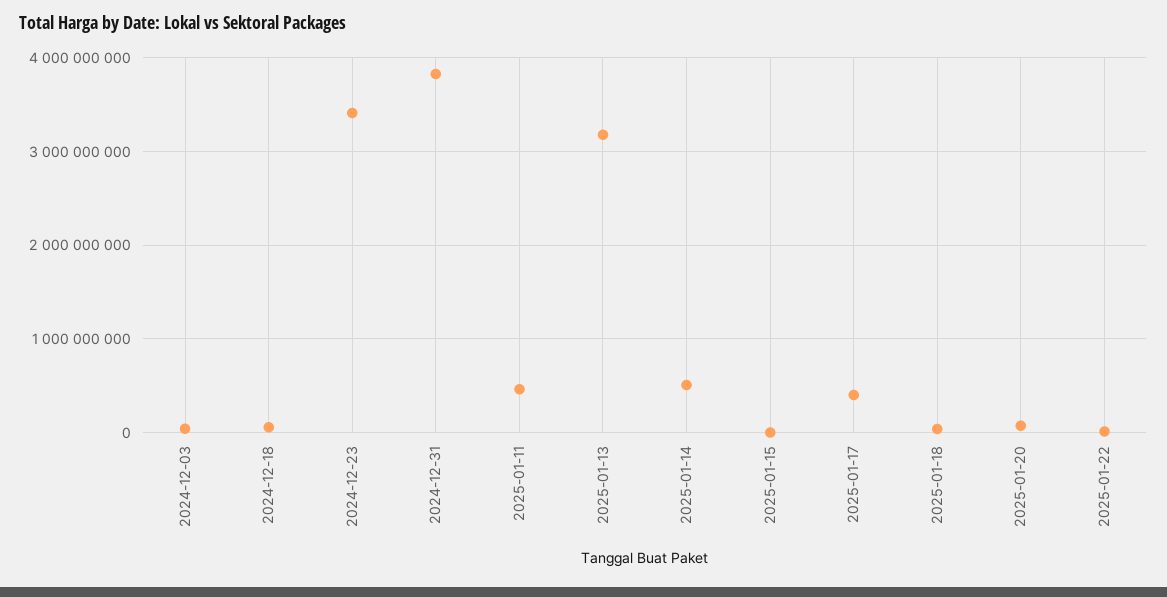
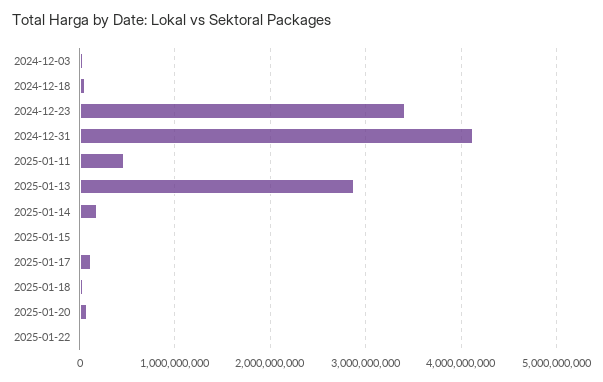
  {
    "2024-12-03": 0,
    "2024-12-18": 100000000,
    "2024-12-23": 3400000000,
-   "2024-12-31": 3800000000,
+   "2024-12-31": 4100000000,
    "2025-01-11": 500000000,
-   "2025-01-13": 3200000000,
+   "2025-01-13": 2900000000,
-   "2025-01-14": 500000000,
+   "2025-01-14": 200000000,
    "2025-01-15": 0,
-   "2025-01-17": 400000000,
+   "2025-01-17": 100000000,
    "2025-01-18": 0,
    "2025-01-20": 100000000,
    "2025-01-22": 0
  }

